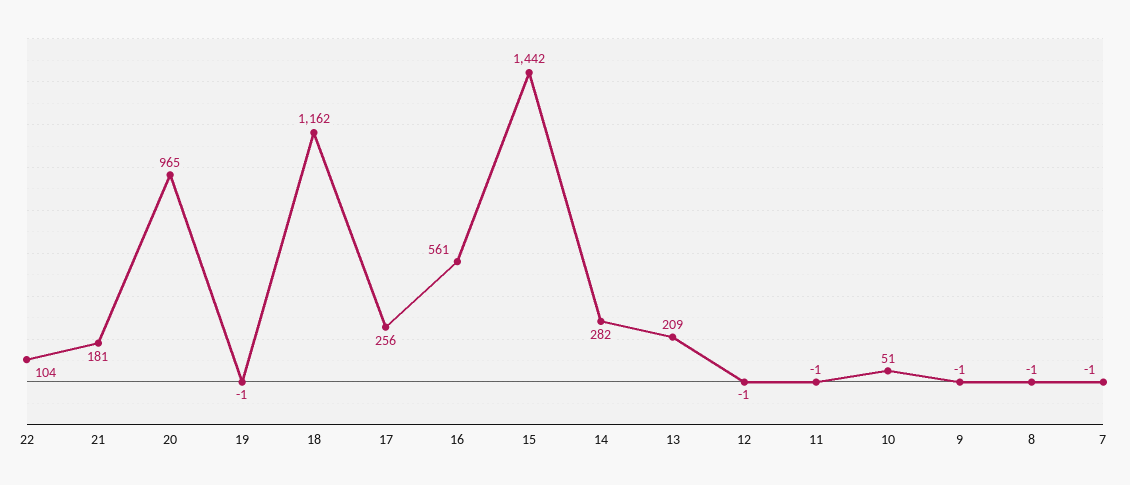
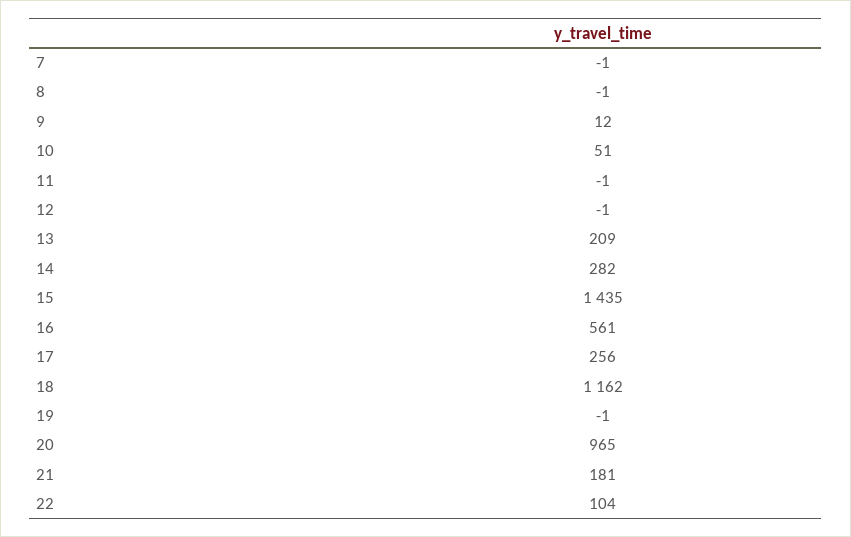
  {
    "22": 104,
    "21": 181,
    "20": 965,
    "19": -1,
    "18": 1162,
    "17": 256,
    "16": 561,
-   "15": 1442,
+   "15": 1435,
    "14": 282,
    "13": 209,
    "12": -1,
    "11": -1,
    "10": 51,
-   "9": -1,
+   "9": 12,
    "8": -1,
    "7": -1
  }

